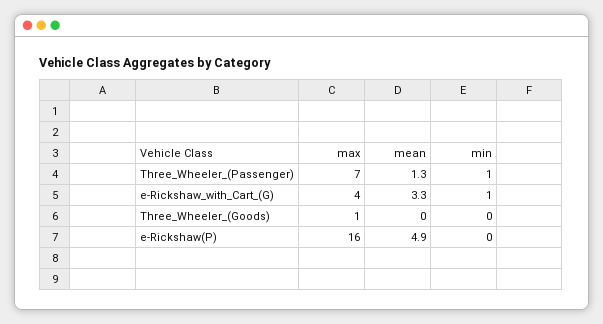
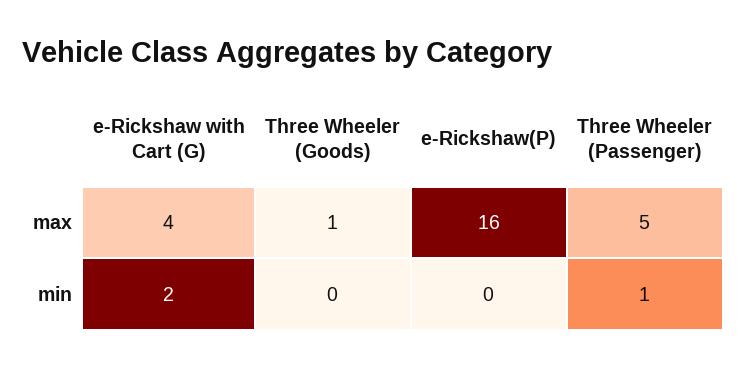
  {
    "max": {
-     "Three_Wheeler_(Passenger)": 7,
+     "Three_Wheeler_(Passenger)": 5,
      "e-Rickshaw_with_Cart_(G)": 4,
      "Three_Wheeler_(Goods)": 1,
      "e-Rickshaw(P)": 16
    },
-   "mean": {
-     "Three_Wheeler_(Passenger)": 1.3,
-     "e-Rickshaw_with_Cart_(G)": 3.3,
-     "Three_Wheeler_(Goods)": 0,
-     "e-Rickshaw(P)": 4.9
-   },
    "min": {
      "Three_Wheeler_(Passenger)": 1,
-     "e-Rickshaw_with_Cart_(G)": 1,
+     "e-Rickshaw_with_Cart_(G)": 2,
      "Three_Wheeler_(Goods)": 0,
      "e-Rickshaw(P)": 0
    }
  }

